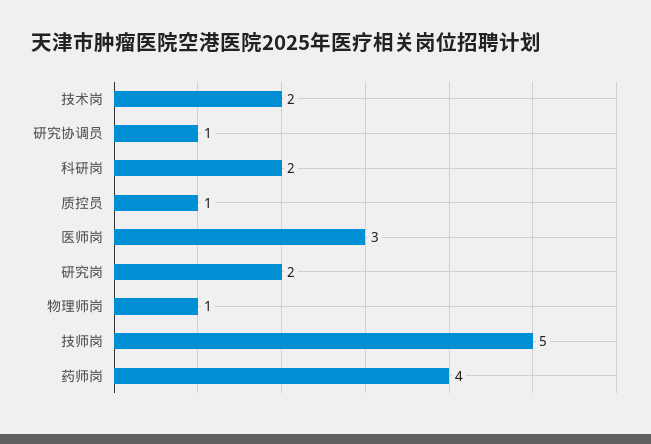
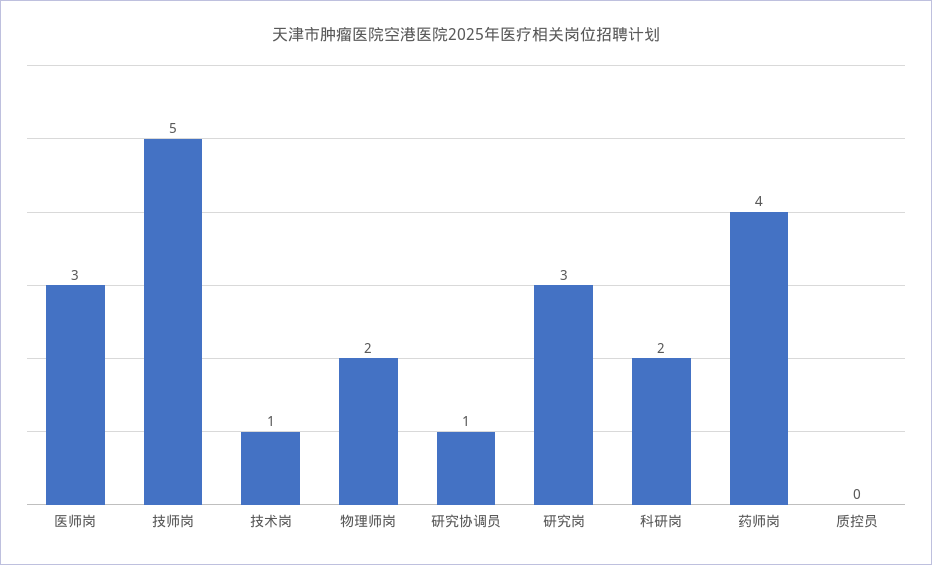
  {
-   "技术岗": 2,
+   "技术岗": 1,
    "研究协调员": 1,
    "科研岗": 2,
-   "质控员": 1,
+   "质控员": 0,
    "医师岗": 3,
-   "研究岗": 2,
+   "研究岗": 3,
-   "物理师岗": 1,
+   "物理师岗": 2,
    "技师岗": 5,
    "药师岗": 4
  }

